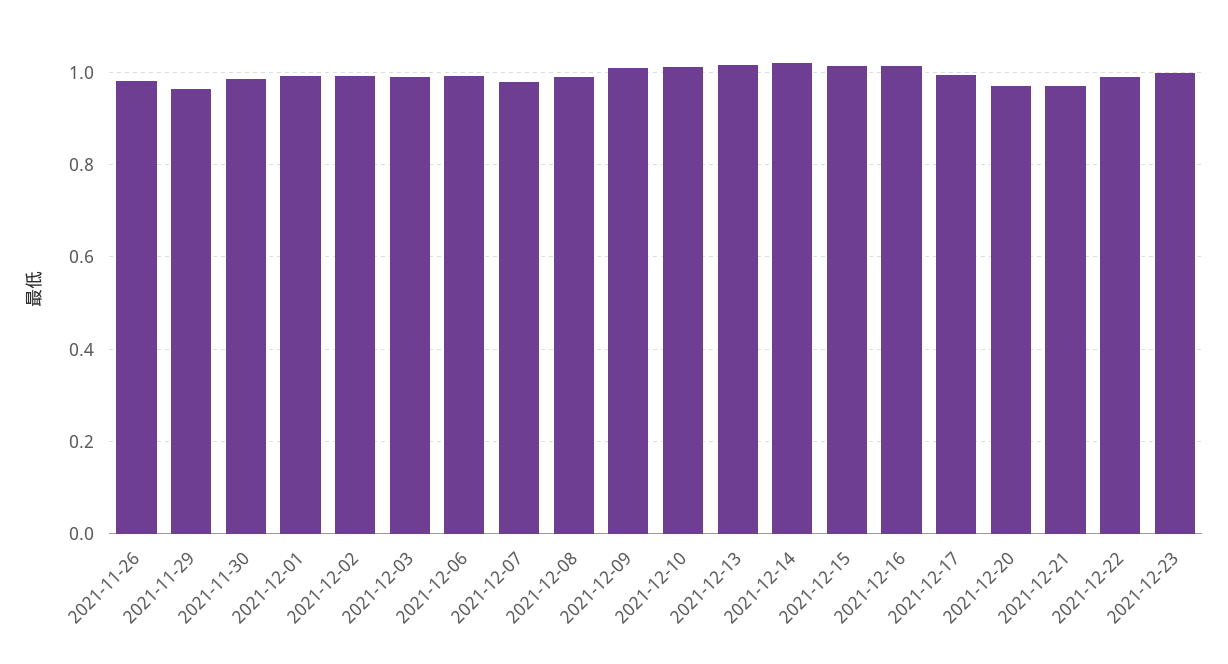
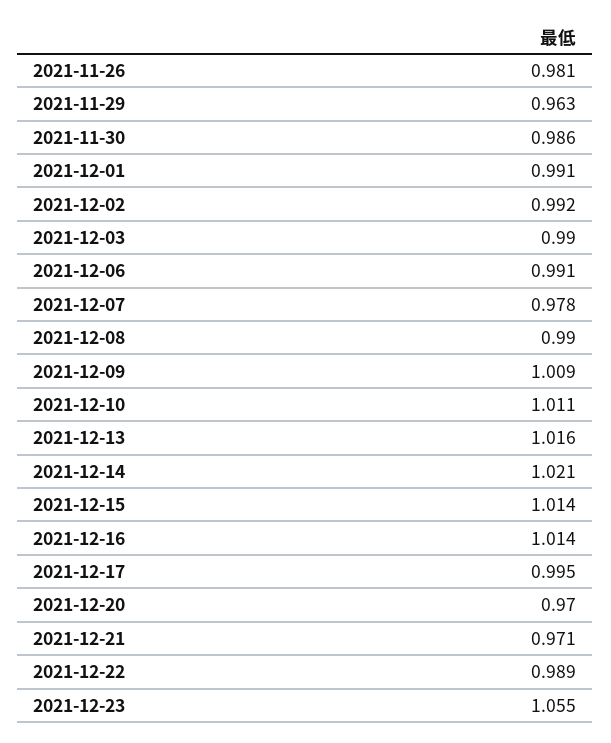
  {
    "2021-11-26": 0.981,
    "2021-11-29": 0.963,
    "2021-11-30": 0.986,
    "2021-12-01": 0.991,
    "2021-12-02": 0.992,
    "2021-12-03": 0.99,
    "2021-12-06": 0.991,
    "2021-12-07": 0.978,
    "2021-12-08": 0.99,
    "2021-12-09": 1.009,
    "2021-12-10": 1.011,
    "2021-12-13": 1.016,
    "2021-12-14": 1.021,
    "2021-12-15": 1.014,
    "2021-12-16": 1.014,
    "2021-12-17": 0.995,
    "2021-12-20": 0.97,
    "2021-12-21": 0.971,
    "2021-12-22": 0.989,
-   "2021-12-23": 1
+   "2021-12-23": 1.055
  }

